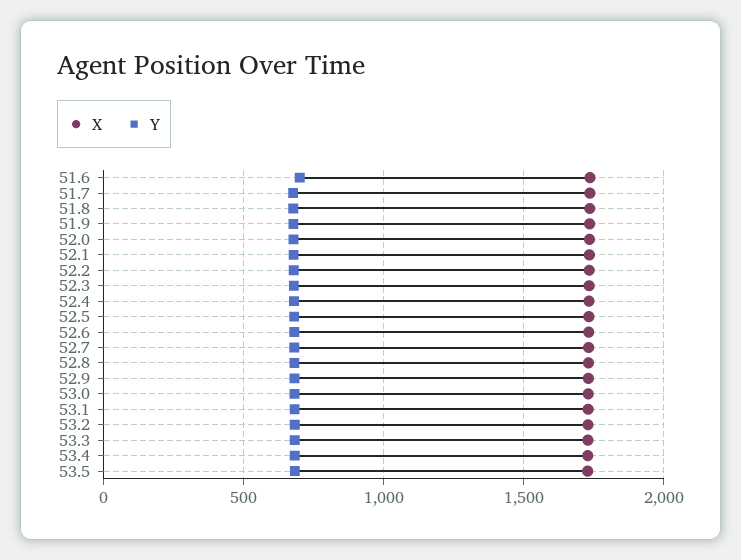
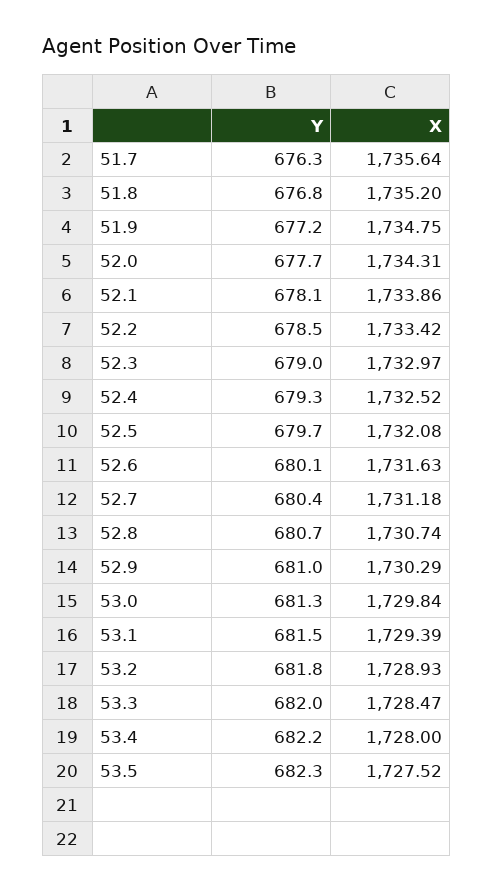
  {
    "X": {
-     "51.6": 1750,
      "51.7": 1735.64,
      "51.8": 1735.2,
      "51.9": 1734.75,
      "52.0": 1734.31,
      "52.1": 1733.86,
      "52.2": 1733.42,
      "52.3": 1732.97,
      "52.4": 1732.52,
      "52.5": 1732.08,
      "52.6": 1731.63,
      "52.7": 1731.18,
      "52.8": 1730.74,
      "52.9": 1730.29,
      "53.0": 1729.84,
      "53.1": 1729.39,
      "53.2": 1728.93,
      "53.3": 1728.47,
      "53.4": 1728,
      "53.5": 1727.52
    },
    "Y": {
-     "51.6": 700,
      "51.7": 676.3,
      "51.8": 676.8,
      "51.9": 677.2,
      "52.0": 677.7,
      "52.1": 678.1,
      "52.2": 678.5,
      "52.3": 679,
      "52.4": 679.3,
      "52.5": 679.7,
      "52.6": 680.1,
      "52.7": 680.4,
      "52.8": 680.7,
      "52.9": 681,
      "53.0": 681.3,
      "53.1": 681.5,
      "53.2": 681.8,
      "53.3": 682,
      "53.4": 682.2,
      "53.5": 682.3
    }
  }

